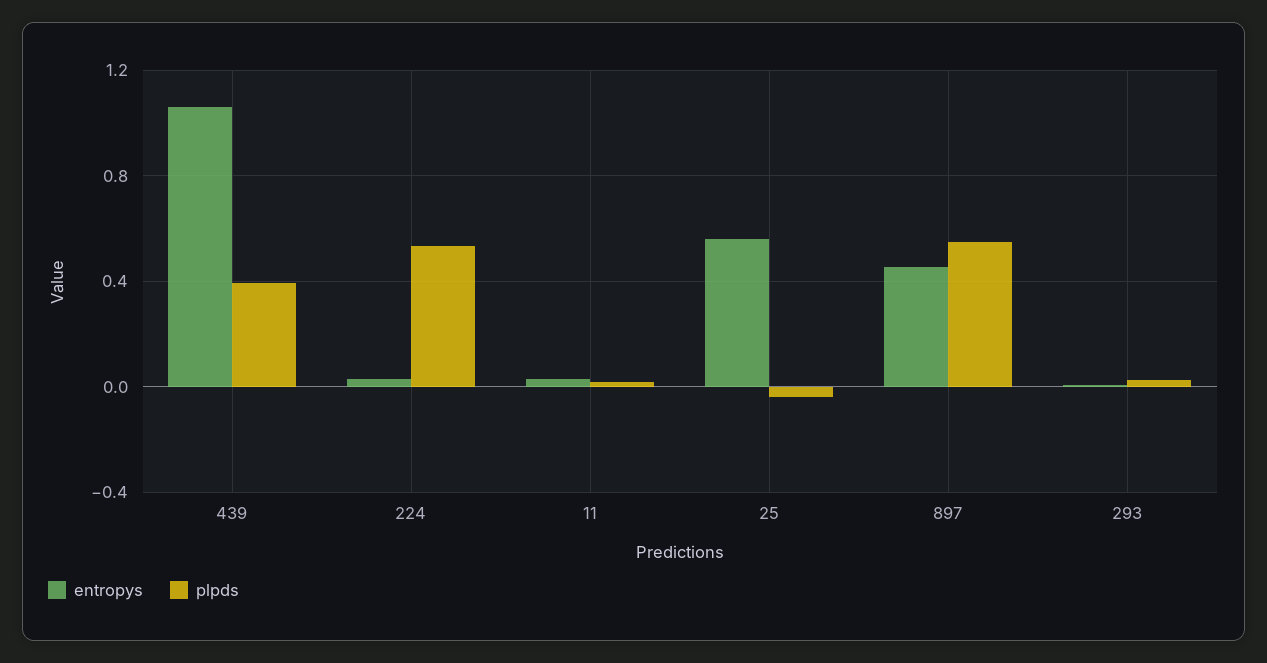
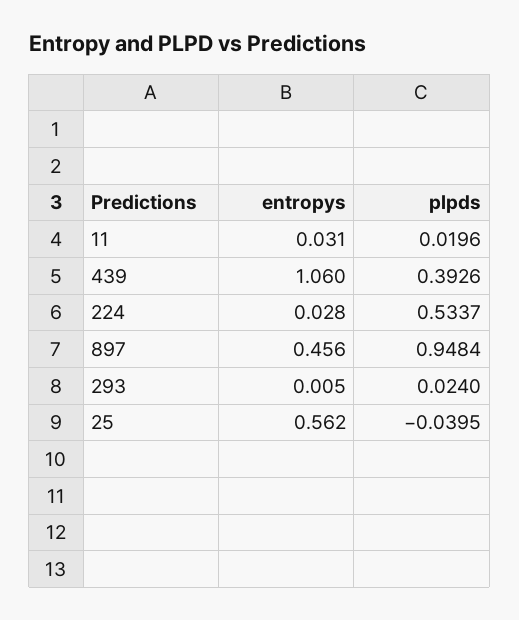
  {
    "entropys": {
      "439": 1.06,
      "224": 0.028,
      "11": 0.031,
      "25": 0.562,
      "897": 0.456,
      "293": 0.005
    },
    "plpds": {
      "439": 0.3926,
      "224": 0.5337,
      "11": 0.0196,
      "25": -0.0395,
-     "897": 0.55,
+     "897": 0.9484,
      "293": 0.024
    }
  }

